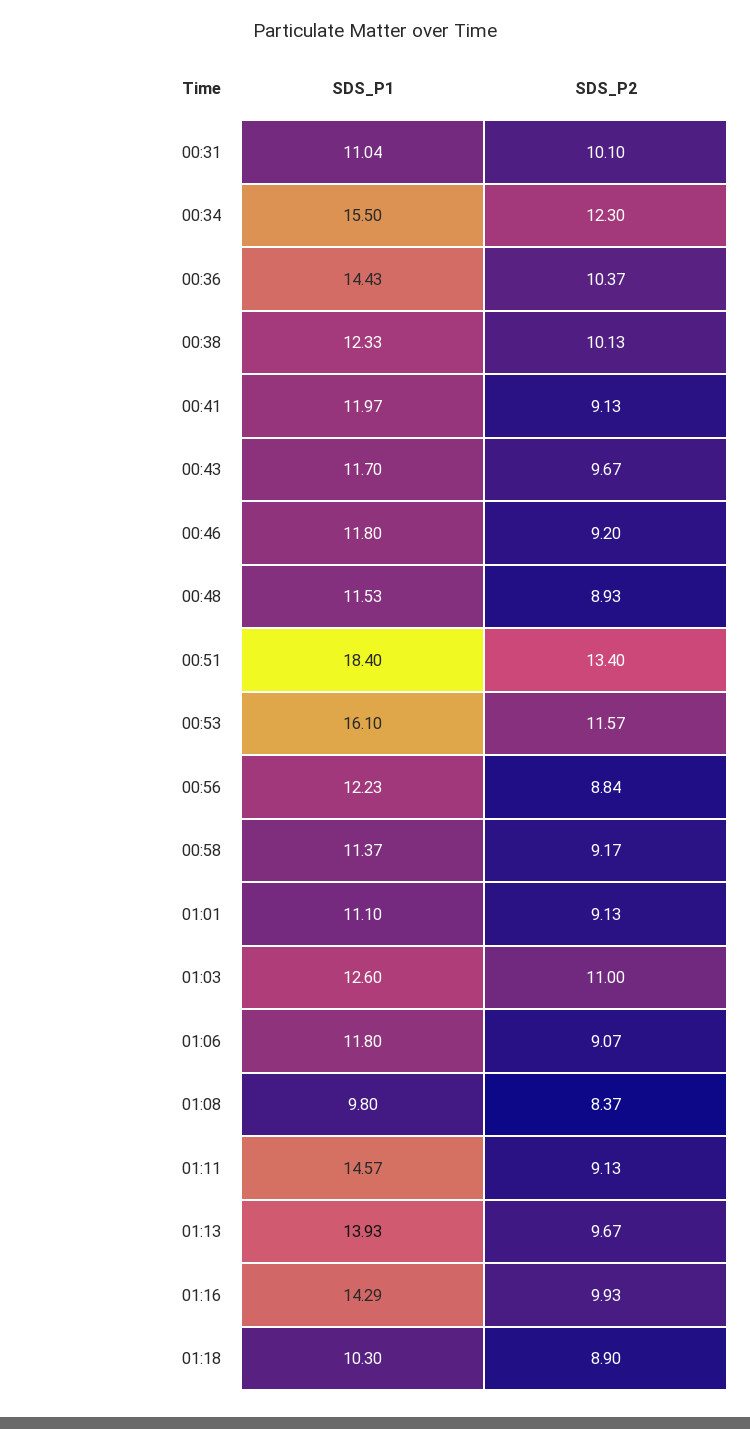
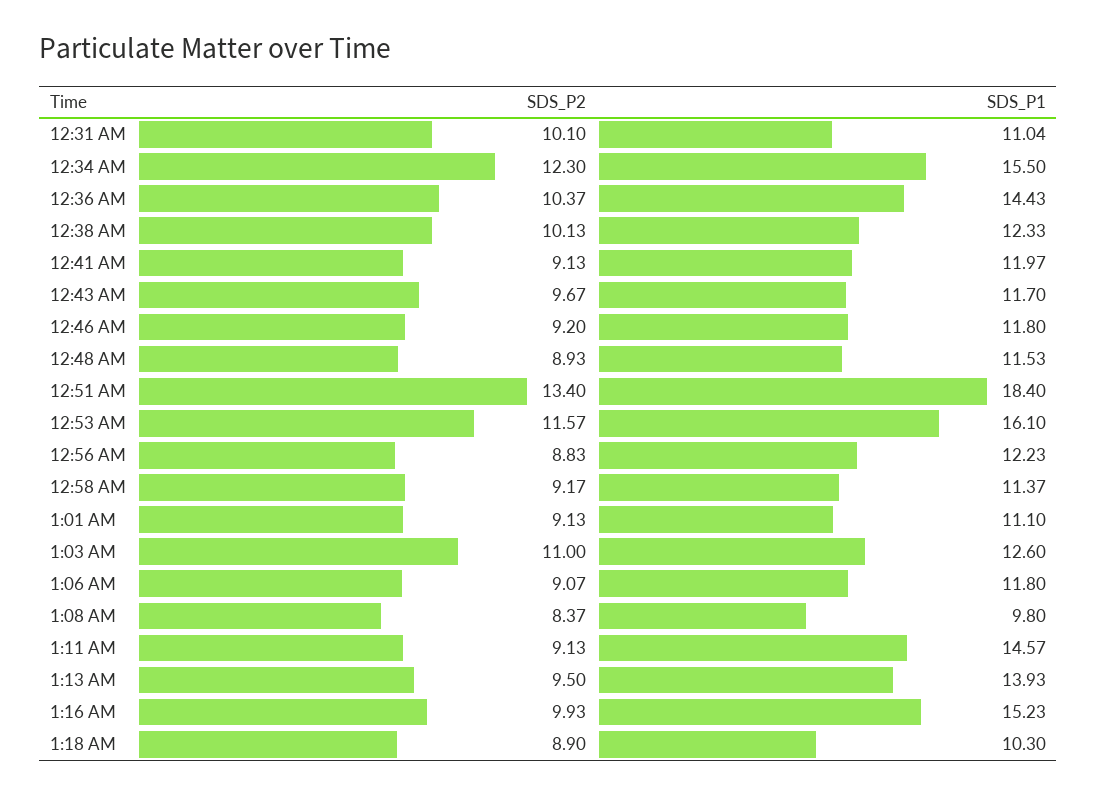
  {
    "SDS_P1": {
      "00:31": 11.04,
      "00:34": 15.5,
      "00:36": 14.43,
      "00:38": 12.33,
      "00:41": 11.97,
      "00:43": 11.7,
      "00:46": 11.8,
      "00:48": 11.53,
      "00:51": 18.4,
      "00:53": 16.1,
      "00:56": 12.23,
      "00:58": 11.37,
      "01:01": 11.1,
      "01:03": 12.6,
      "01:06": 11.8,
      "01:08": 9.8,
      "01:11": 14.57,
      "01:13": 13.93,
-     "01:16": 14.29,
+     "01:16": 15.23,
      "01:18": 10.3
    },
    "SDS_P2": {
      "00:31": 10.1,
      "00:34": 12.3,
      "00:36": 10.37,
      "00:38": 10.13,
      "00:41": 9.13,
      "00:43": 9.67,
      "00:46": 9.2,
      "00:48": 8.93,
      "00:51": 13.4,
      "00:53": 11.57,
-     "00:56": 8.84,
+     "00:56": 8.83,
      "00:58": 9.17,
      "01:01": 9.13,
      "01:03": 11,
      "01:06": 9.07,
      "01:08": 8.37,
      "01:11": 9.13,
-     "01:13": 9.67,
+     "01:13": 9.5,
      "01:16": 9.93,
      "01:18": 8.9
    }
  }

